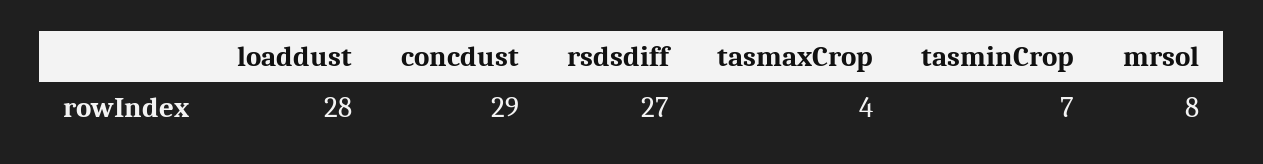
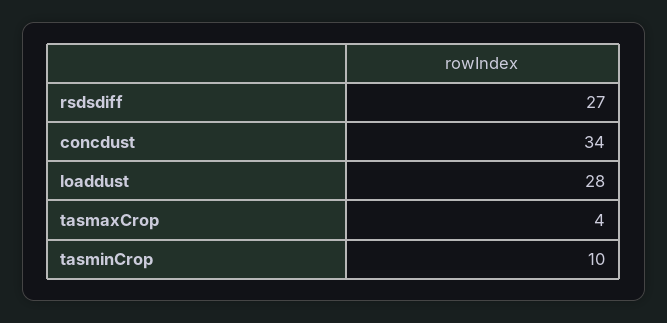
  {
    "loaddust": 28,
-   "concdust": 29,
+   "concdust": 34,
    "rsdsdiff": 27,
    "tasmaxCrop": 4,
-   "tasminCrop": 7,
+   "tasminCrop": 10
-   "mrsol": 8
  }

